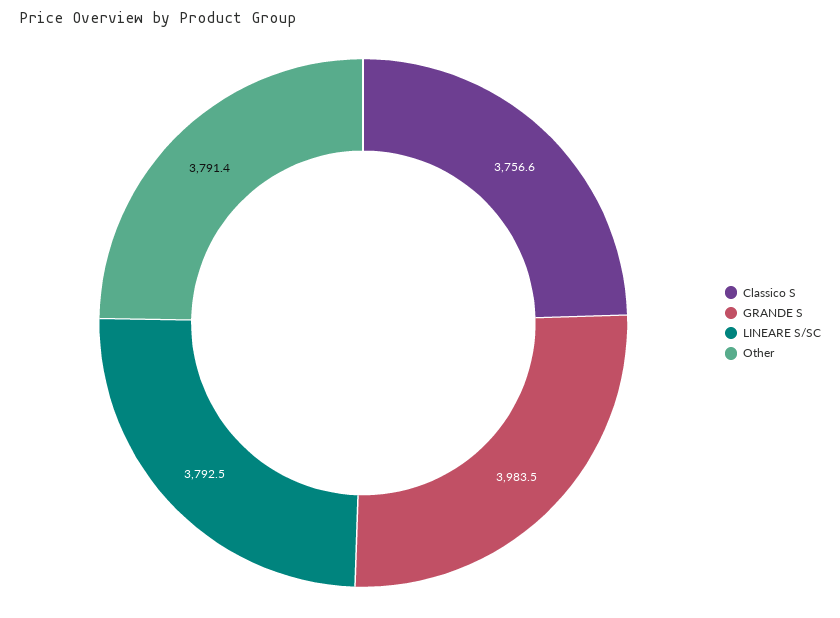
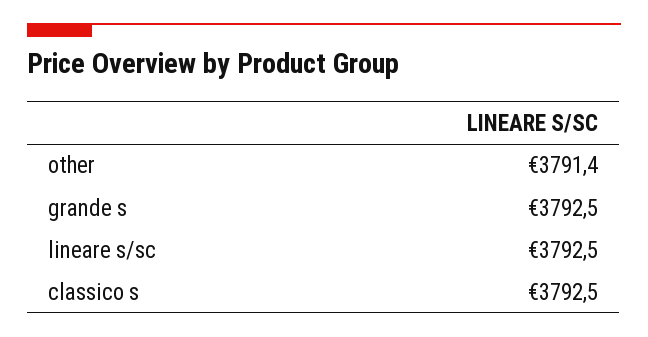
  {
-   "Classico S": 3756.6,
+   "Classico S": 3792.5,
-   "GRANDE S": 3983.5,
+   "GRANDE S": 3792.5,
    "LINEARE S/SC": 3792.5,
    "Other": 3791.4
  }

